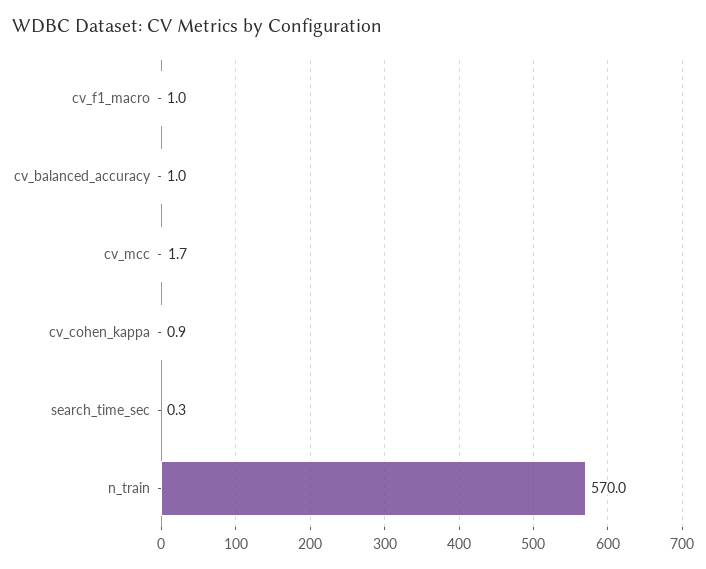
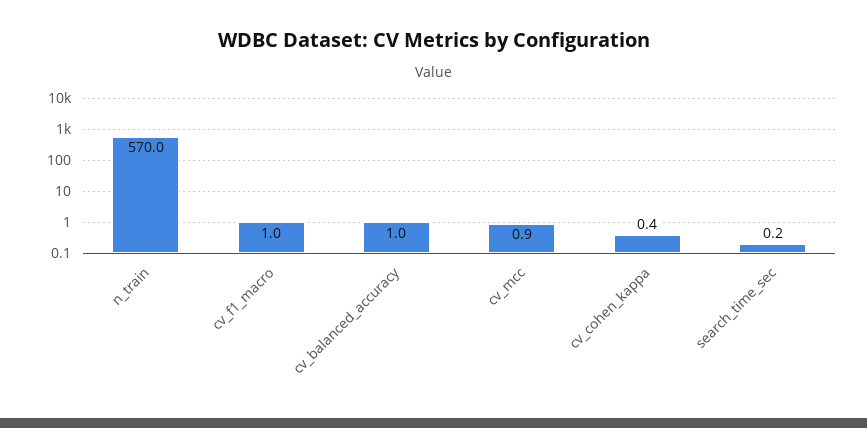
  {
    "cv_f1_macro": 1,
    "cv_balanced_accuracy": 1,
-   "cv_mcc": 1.7,
+   "cv_mcc": 0.9,
-   "cv_cohen_kappa": 0.9,
+   "cv_cohen_kappa": 0.4,
-   "search_time_sec": 0.3,
+   "search_time_sec": 0.2,
    "n_train": 570
  }

